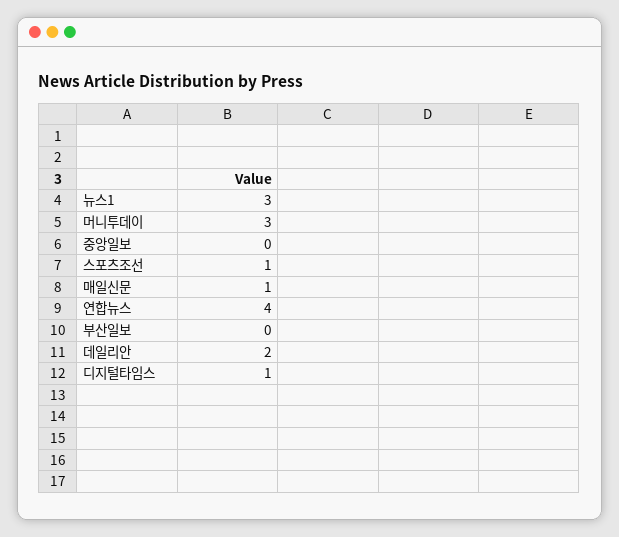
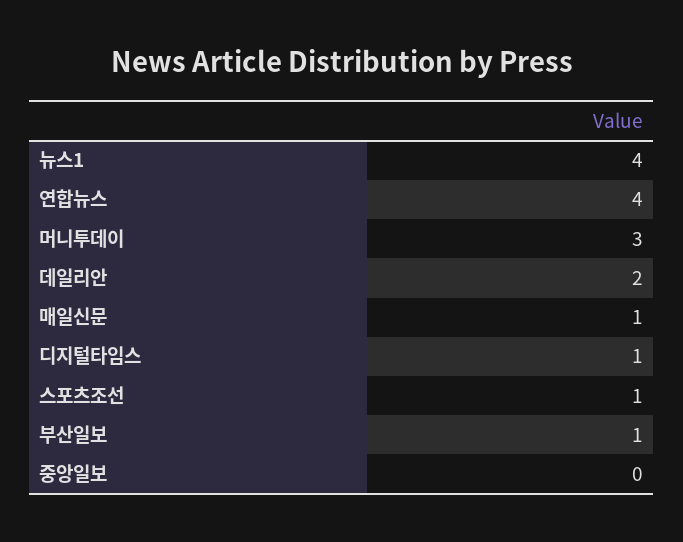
  {
-   "뉴스1": 3,
+   "뉴스1": 4,
    "머니투데이": 3,
    "중앙일보": 0,
    "스포츠조선": 1,
    "매일신문": 1,
    "연합뉴스": 4,
-   "부산일보": 0,
+   "부산일보": 1,
    "데일리안": 2,
    "디지털타임스": 1
  }

